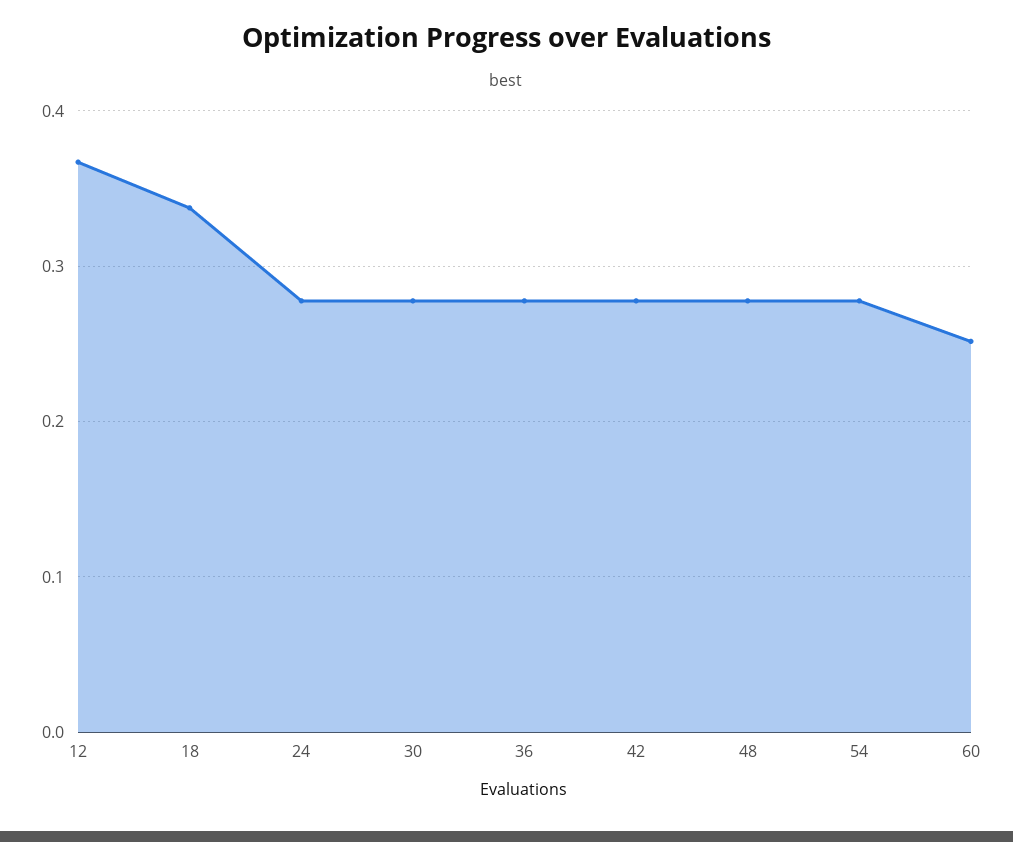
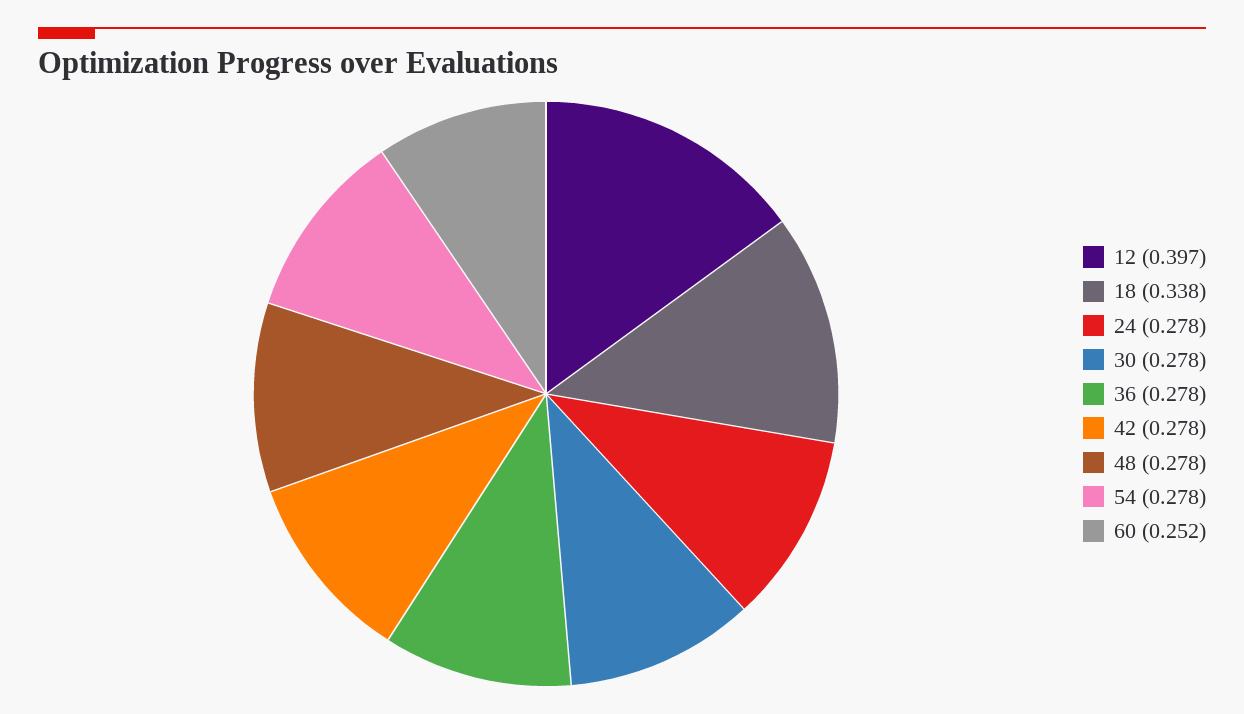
  {
-   "12": 0.37,
+   "12": 0.397,
    "18": 0.338,
    "24": 0.278,
    "30": 0.278,
    "36": 0.278,
    "42": 0.278,
    "48": 0.278,
    "54": 0.278,
    "60": 0.252
  }

